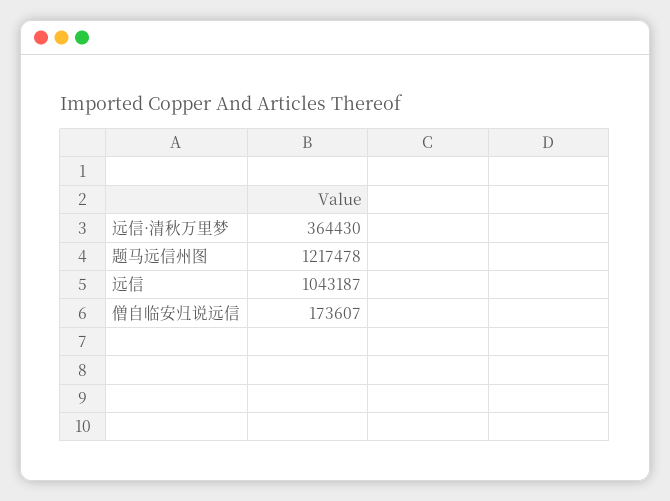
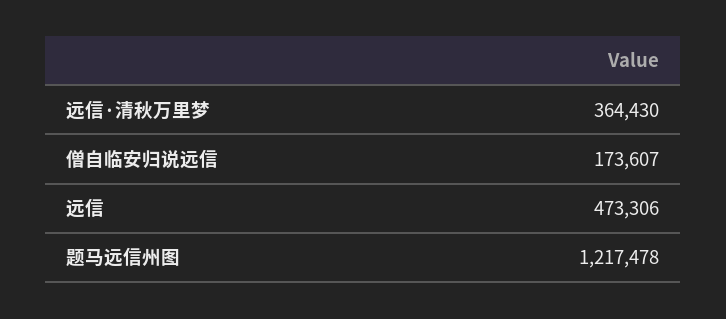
  {
    "远信·清秋万里梦": 364430,
    "题马远信州图": 1217478,
-   "远信": 1043187,
+   "远信": 473306,
    "僧自临安归说远信": 173607
  }

